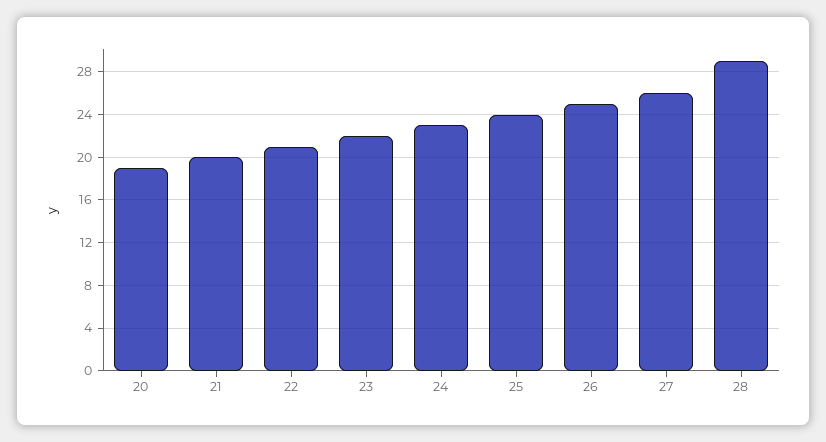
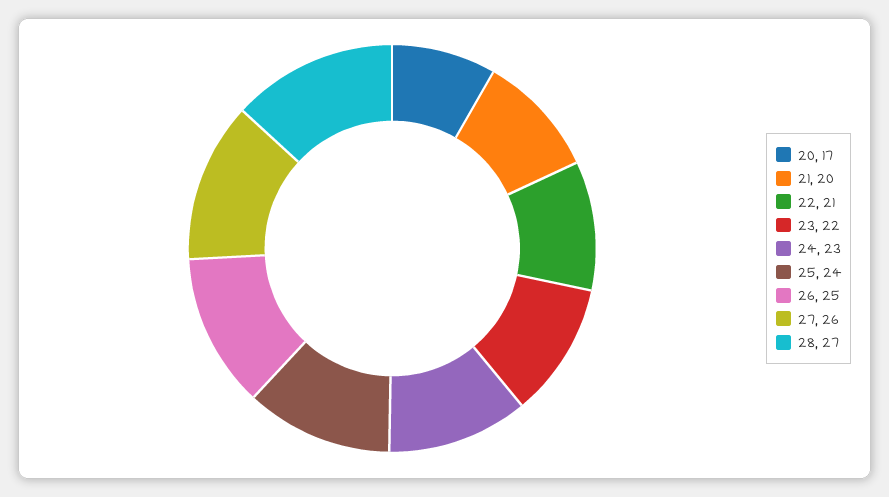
  {
-   "20": 19,
+   "20": 17,
    "21": 20,
    "22": 21,
    "23": 22,
    "24": 23,
    "25": 24,
    "26": 25,
    "27": 26,
-   "28": 29
+   "28": 27
  }

